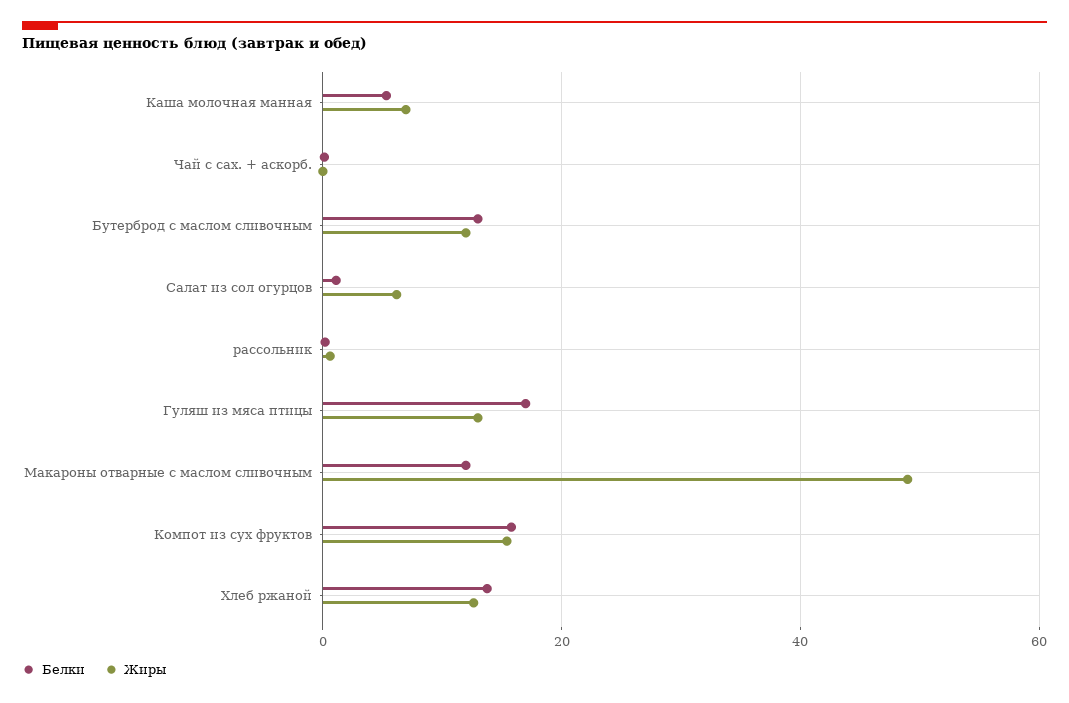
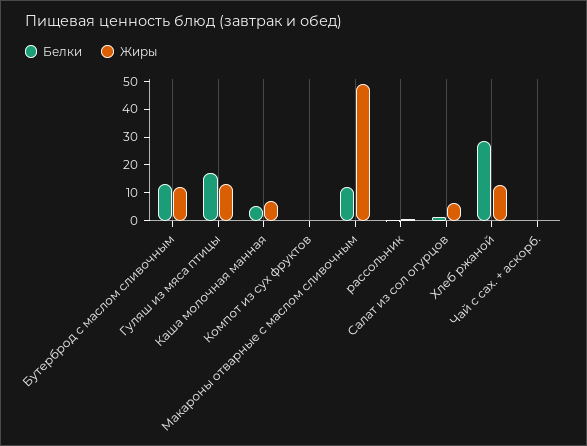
  {
    "Белки": {
      "Каша молочная манная": 6,
      "Чай с сах. + аскорб.": 0,
      "Бутерброд с маслом сливочным": 14,
      "Салат из сол огурцов": 2,
      "рассольник": 0,
      "Гуляш из мяса птицы": 18,
      "Макароны отварные с маслом сливочным": 12,
-     "Компот из сух фруктов": 16,
+     "Компот из сух фруктов": 0,
-     "Хлеб ржаной": 14
+     "Хлеб ржаной": 30
    },
    "Жиры": {
      "Каша молочная манная": 6,
      "Чай с сах. + аскорб.": 0,
      "Бутерброд с маслом сливочным": 12,
      "Салат из сол огурцов": 6,
      "рассольник": 0,
      "Гуляш из мяса птицы": 14,
      "Макароны отварные с маслом сливочным": 50,
-     "Компот из сух фруктов": 16,
+     "Компот из сух фруктов": 0,
      "Хлеб ржаной": 12
    }
  }

